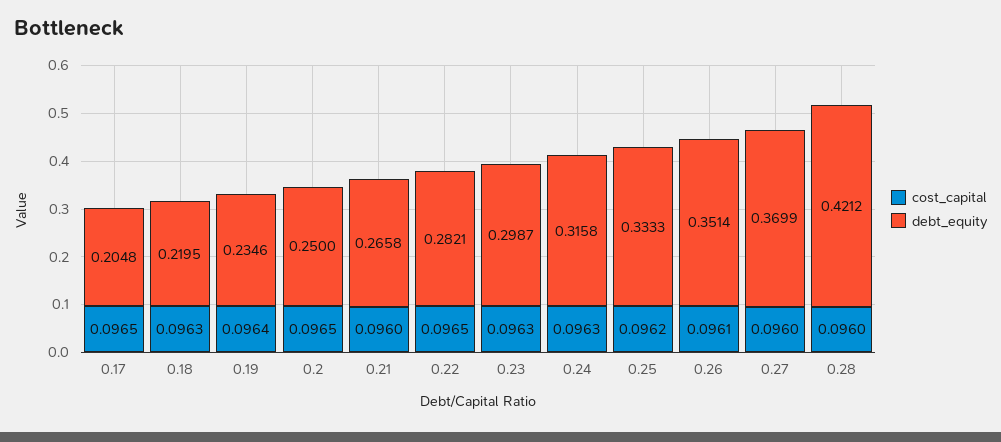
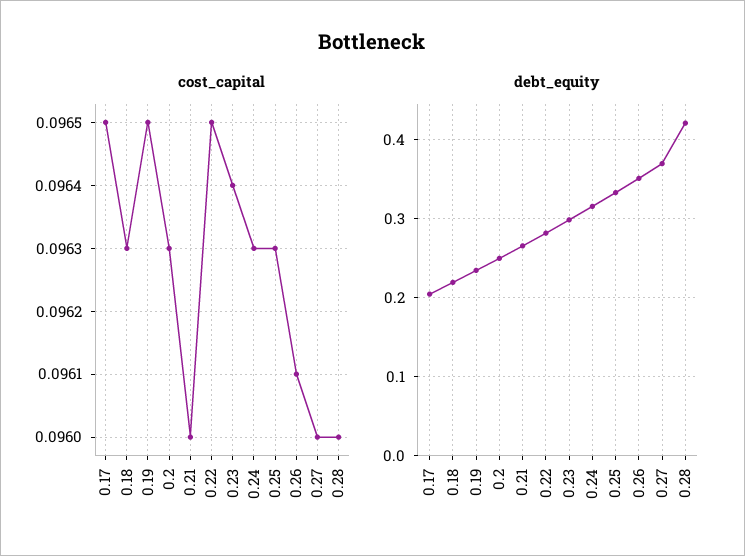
  {
    "cost_capital": {
      "0.17": 0.0965,
      "0.18": 0.0963,
-     "0.19": 0.0964,
+     "0.19": 0.0965,
-     "0.2": 0.0965,
+     "0.2": 0.0963,
      "0.21": 0.096,
      "0.22": 0.0965,
-     "0.23": 0.0963,
+     "0.23": 0.0964,
      "0.24": 0.0963,
-     "0.25": 0.0962,
+     "0.25": 0.0963,
      "0.26": 0.0961,
      "0.27": 0.096,
      "0.28": 0.096
    },
    "debt_equity": {
      "0.17": 0.2048,
      "0.18": 0.2195,
      "0.19": 0.2346,
      "0.2": 0.25,
      "0.21": 0.2658,
      "0.22": 0.2821,
      "0.23": 0.2987,
      "0.24": 0.3158,
      "0.25": 0.3333,
      "0.26": 0.3514,
      "0.27": 0.3699,
      "0.28": 0.4212
    }
  }

